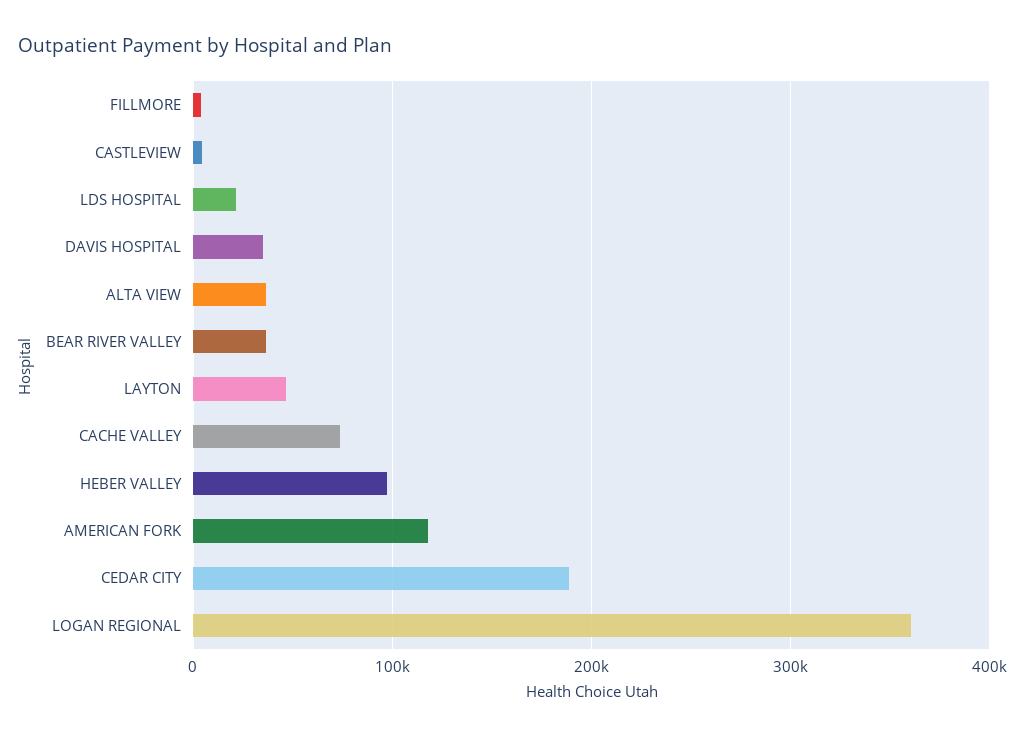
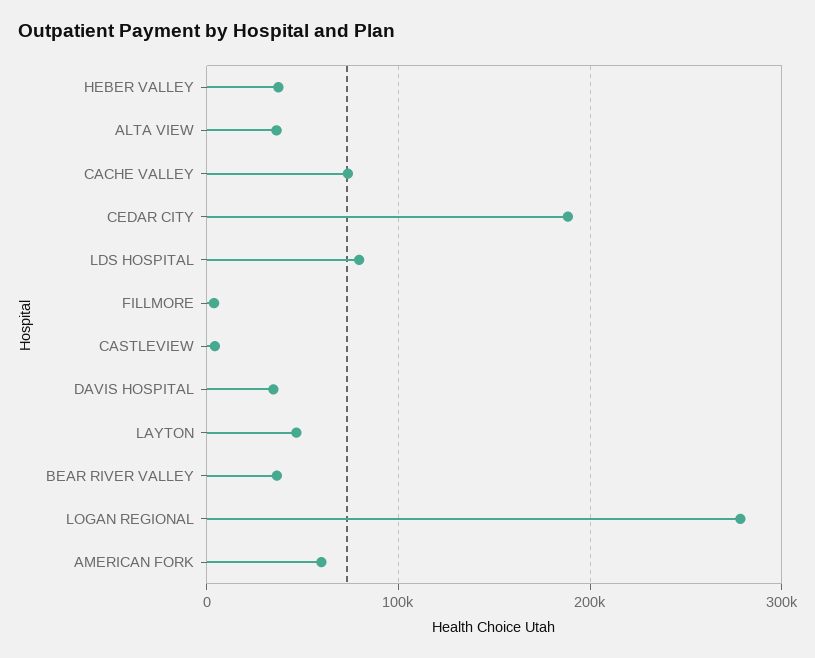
  {
    "FILLMORE": 0,
    "CASTLEVIEW": 0,
-   "LDS HOSPITAL": 20000,
+   "LDS HOSPITAL": 80000,
    "DAVIS HOSPITAL": 30000,
    "ALTA VIEW": 40000,
    "BEAR RIVER VALLEY": 40000,
    "LAYTON": 50000,
    "CACHE VALLEY": 70000,
-   "HEBER VALLEY": 100000,
+   "HEBER VALLEY": 40000,
-   "AMERICAN FORK": 120000,
+   "AMERICAN FORK": 60000,
    "CEDAR CITY": 190000,
-   "LOGAN REGIONAL": 360000
+   "LOGAN REGIONAL": 280000
  }

